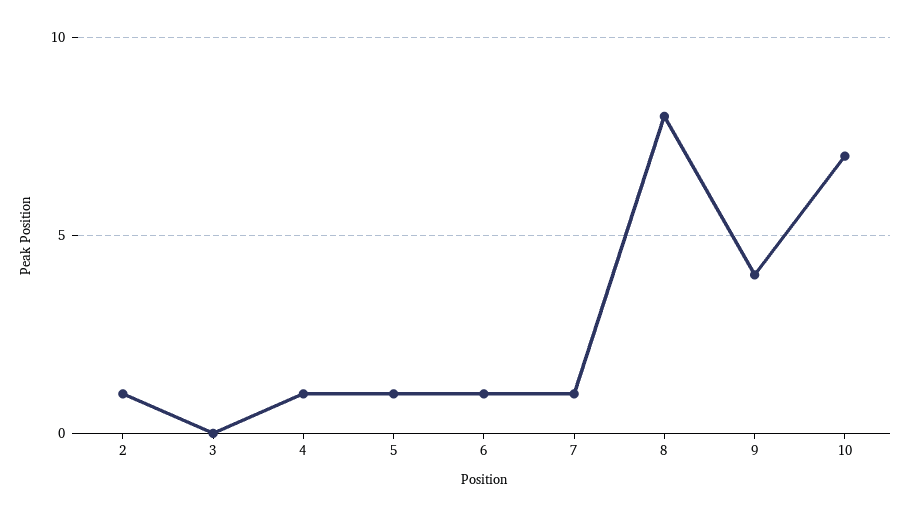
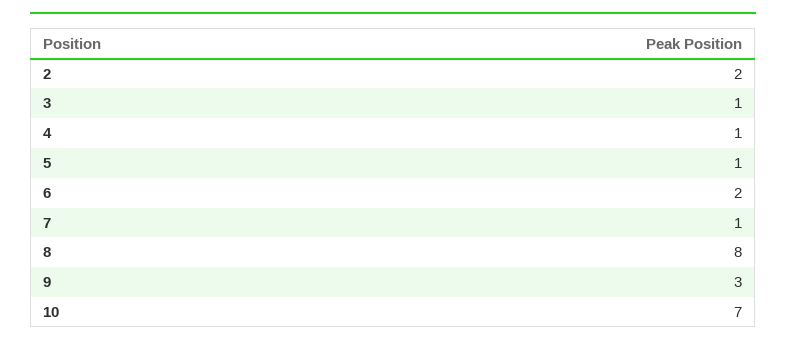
  {
-   "2": 1,
+   "2": 2,
-   "3": 0,
+   "3": 1,
    "4": 1,
    "5": 1,
-   "6": 1,
+   "6": 2,
    "7": 1,
    "8": 8,
-   "9": 4,
+   "9": 3,
    "10": 7
  }

